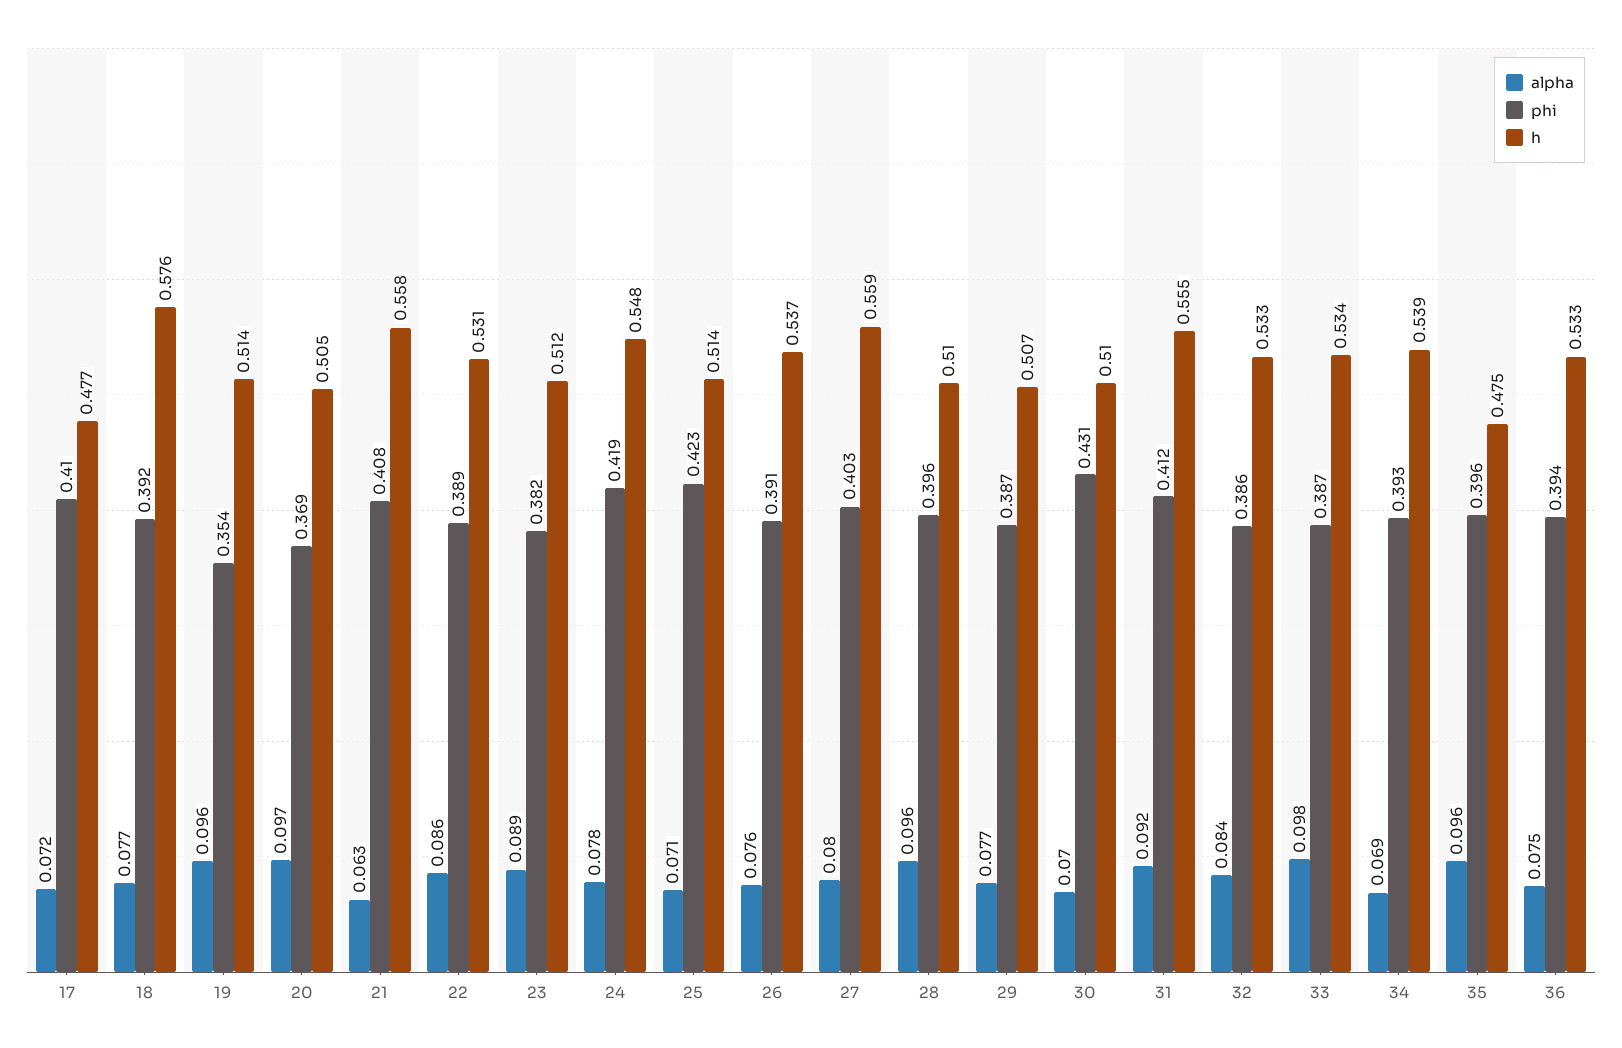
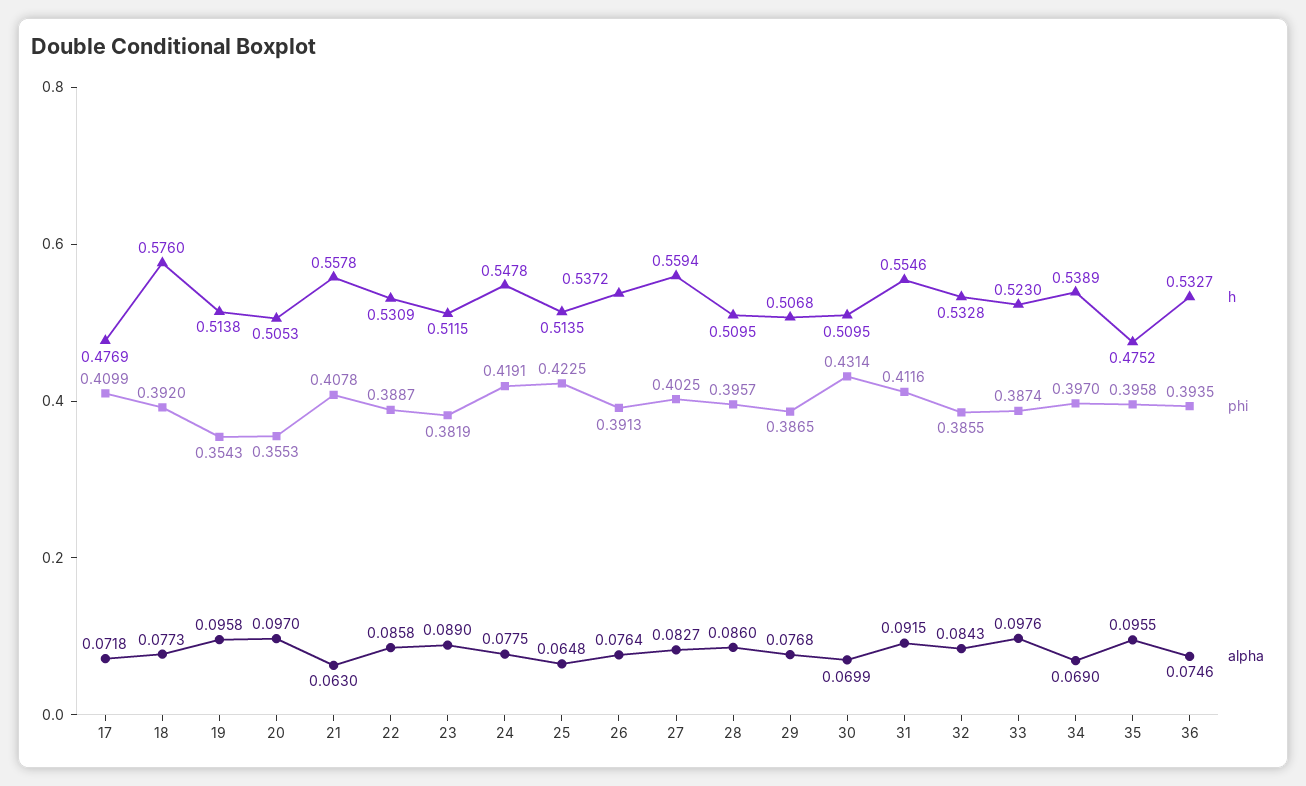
  {
    "alpha": {
      "17": 0.0718,
      "18": 0.0773,
      "19": 0.0958,
      "20": 0.097,
      "21": 0.063,
      "22": 0.0858,
      "23": 0.089,
      "24": 0.0775,
-     "25": 0.071,
+     "25": 0.0648,
      "26": 0.0764,
-     "27": 0.08,
+     "27": 0.0827,
-     "28": 0.096,
+     "28": 0.086,
      "29": 0.0768,
      "30": 0.0699,
      "31": 0.0915,
      "32": 0.0843,
      "33": 0.0976,
      "34": 0.069,
      "35": 0.0955,
      "36": 0.0746
    },
    "phi": {
      "17": 0.4099,
      "18": 0.392,
      "19": 0.3543,
-     "20": 0.369,
+     "20": 0.3553,
      "21": 0.4078,
      "22": 0.3887,
      "23": 0.3819,
      "24": 0.4191,
      "25": 0.4225,
      "26": 0.3913,
      "27": 0.4025,
      "28": 0.3957,
      "29": 0.3865,
      "30": 0.4314,
      "31": 0.4116,
      "32": 0.3855,
      "33": 0.3874,
-     "34": 0.393,
+     "34": 0.397,
      "35": 0.3958,
      "36": 0.3935
    },
    "h": {
      "17": 0.4769,
      "18": 0.576,
      "19": 0.5138,
      "20": 0.5053,
      "21": 0.5578,
      "22": 0.5309,
      "23": 0.5115,
      "24": 0.5478,
      "25": 0.5135,
      "26": 0.5372,
      "27": 0.5594,
      "28": 0.5095,
      "29": 0.5068,
      "30": 0.5095,
      "31": 0.5546,
      "32": 0.5328,
-     "33": 0.534,
+     "33": 0.523,
      "34": 0.5389,
      "35": 0.4752,
      "36": 0.5327
    }
  }

